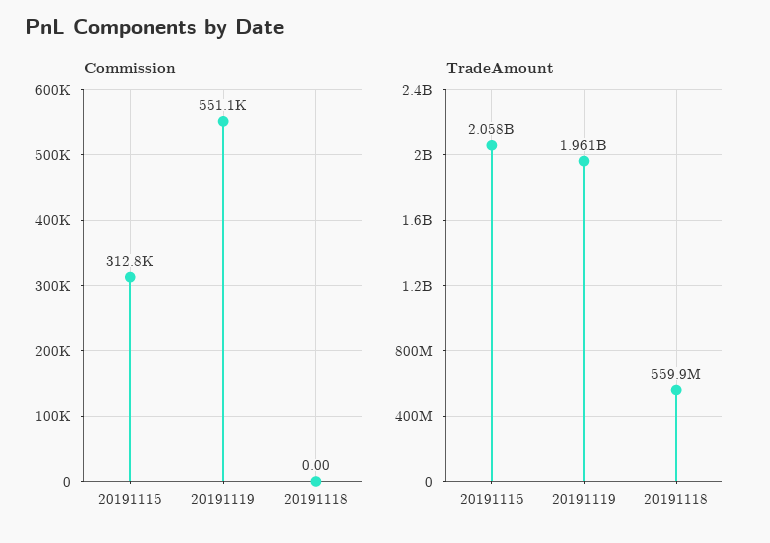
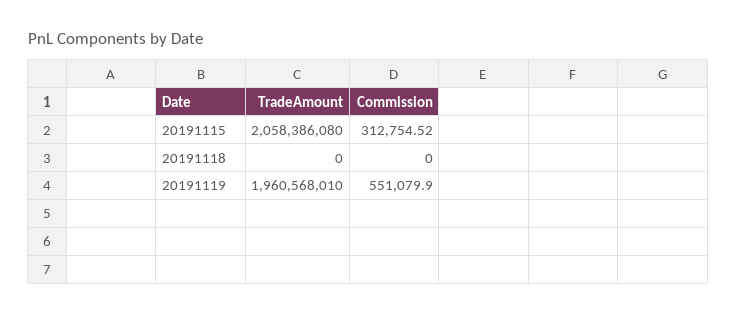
  {
    "Commission": {
      "20191115": 312754.52,
      "20191119": 551079.9,
      "20191118": 0
    },
    "TradeAmount": {
      "20191115": 2058386080,
      "20191119": 1960568010,
-     "20191118": 559900000
+     "20191118": 0
    }
  }

